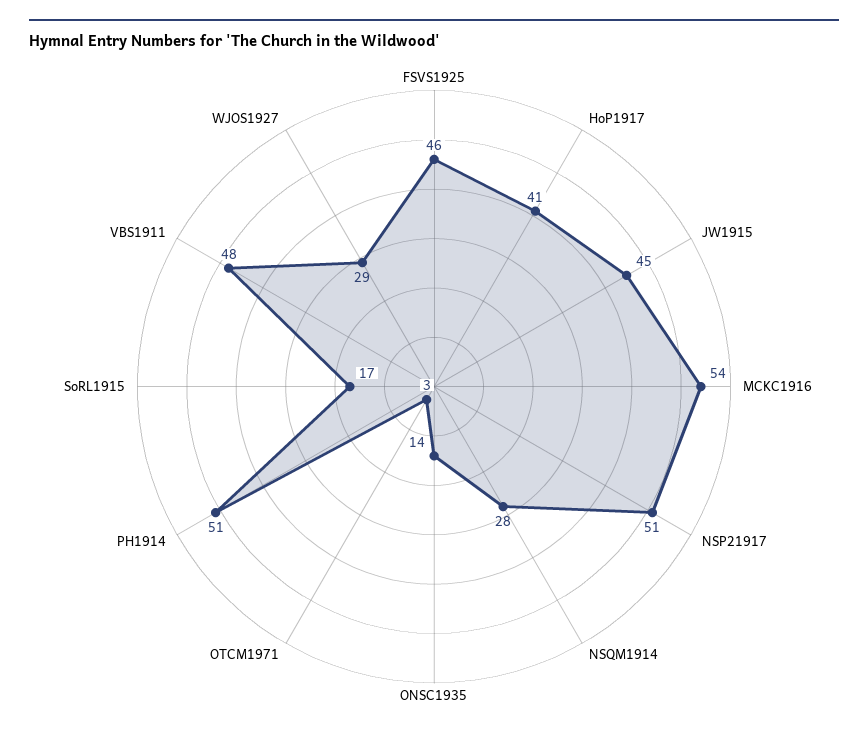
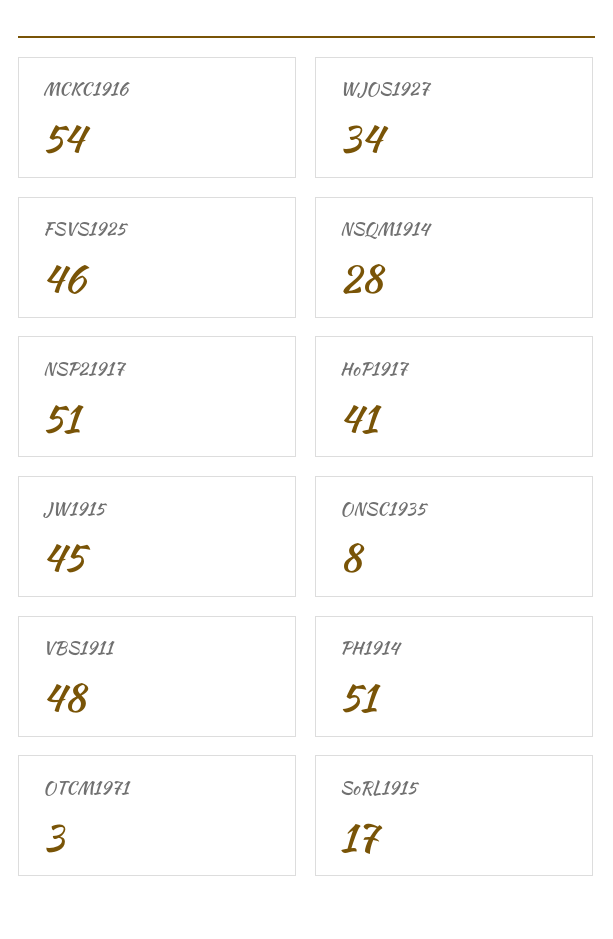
  {
    "FSVS1925": 46,
    "HoP1917": 41,
    "JW1915": 45,
    "MCKC1916": 54,
    "NSP21917": 51,
    "NSQM1914": 28,
-   "ONSC1935": 14,
+   "ONSC1935": 8,
    "OTCM1971": 3,
    "PH1914": 51,
    "SoRL1915": 17,
    "VBS1911": 48,
-   "WJOS1927": 29
+   "WJOS1927": 34
  }

